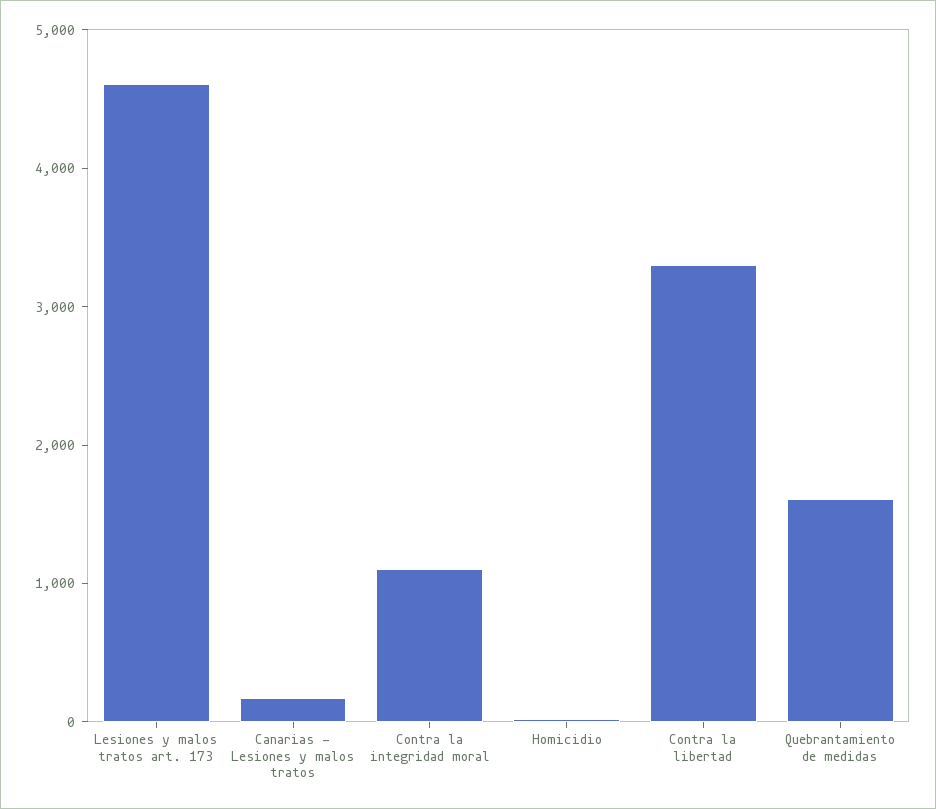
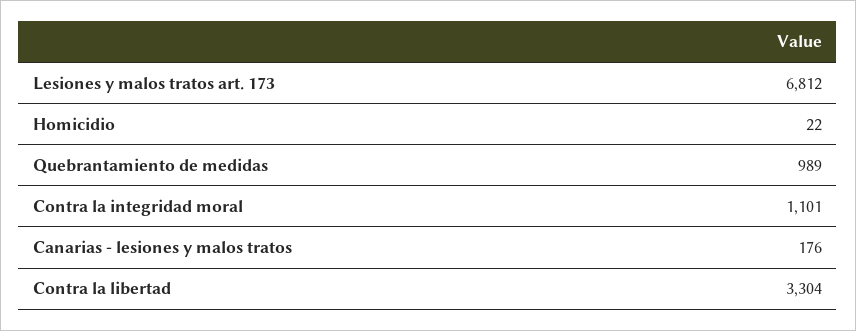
  {
-   "Lesiones y malos tratos art. 173": 4600,
+   "Lesiones y malos tratos art. 173": 6812,
    "Canarias - Lesiones y malos tratos": 176,
    "Contra la integridad moral": 1101,
    "Homicidio": 22,
    "Contra la libertad": 3304,
-   "Quebrantamiento de medidas": 1600
+   "Quebrantamiento de medidas": 989
  }

